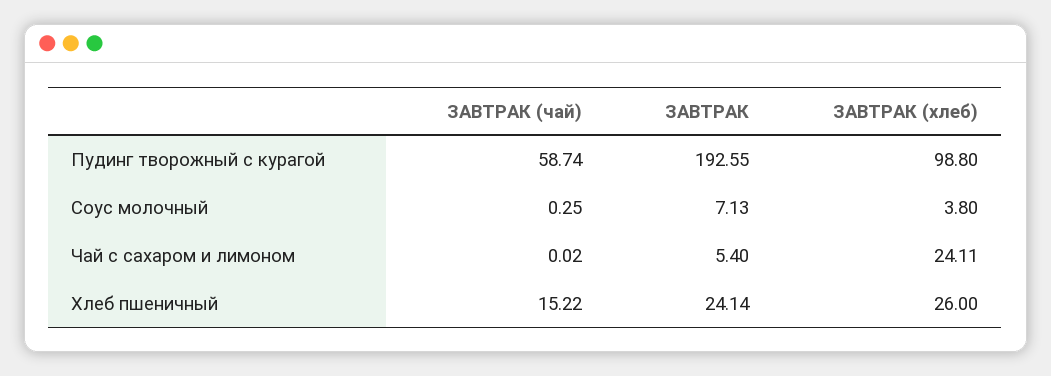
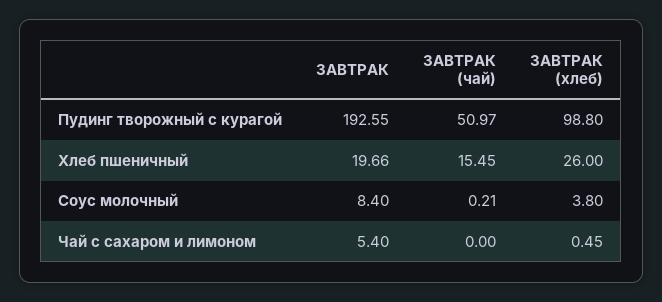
  {
    "ЗАВТРАК (чай)": {
-     "Пудинг творожный с курагой": 58.74,
+     "Пудинг творожный с курагой": 50.97,
-     "Соус молочный": 0.25,
+     "Соус молочный": 0.21,
-     "Чай с сахаром и лимоном": 0.02,
+     "Чай с сахаром и лимоном": 0,
-     "Хлеб пшеничный": 15.22
+     "Хлеб пшеничный": 15.45
    },
    "ЗАВТРАК": {
      "Пудинг творожный с курагой": 192.55,
-     "Соус молочный": 7.13,
+     "Соус молочный": 8.4,
      "Чай с сахаром и лимоном": 5.4,
-     "Хлеб пшеничный": 24.14
+     "Хлеб пшеничный": 19.66
    },
    "ЗАВТРАК (хлеб)": {
      "Пудинг творожный с курагой": 98.8,
      "Соус молочный": 3.8,
-     "Чай с сахаром и лимоном": 24.11,
+     "Чай с сахаром и лимоном": 0.45,
      "Хлеб пшеничный": 26
    }
  }

